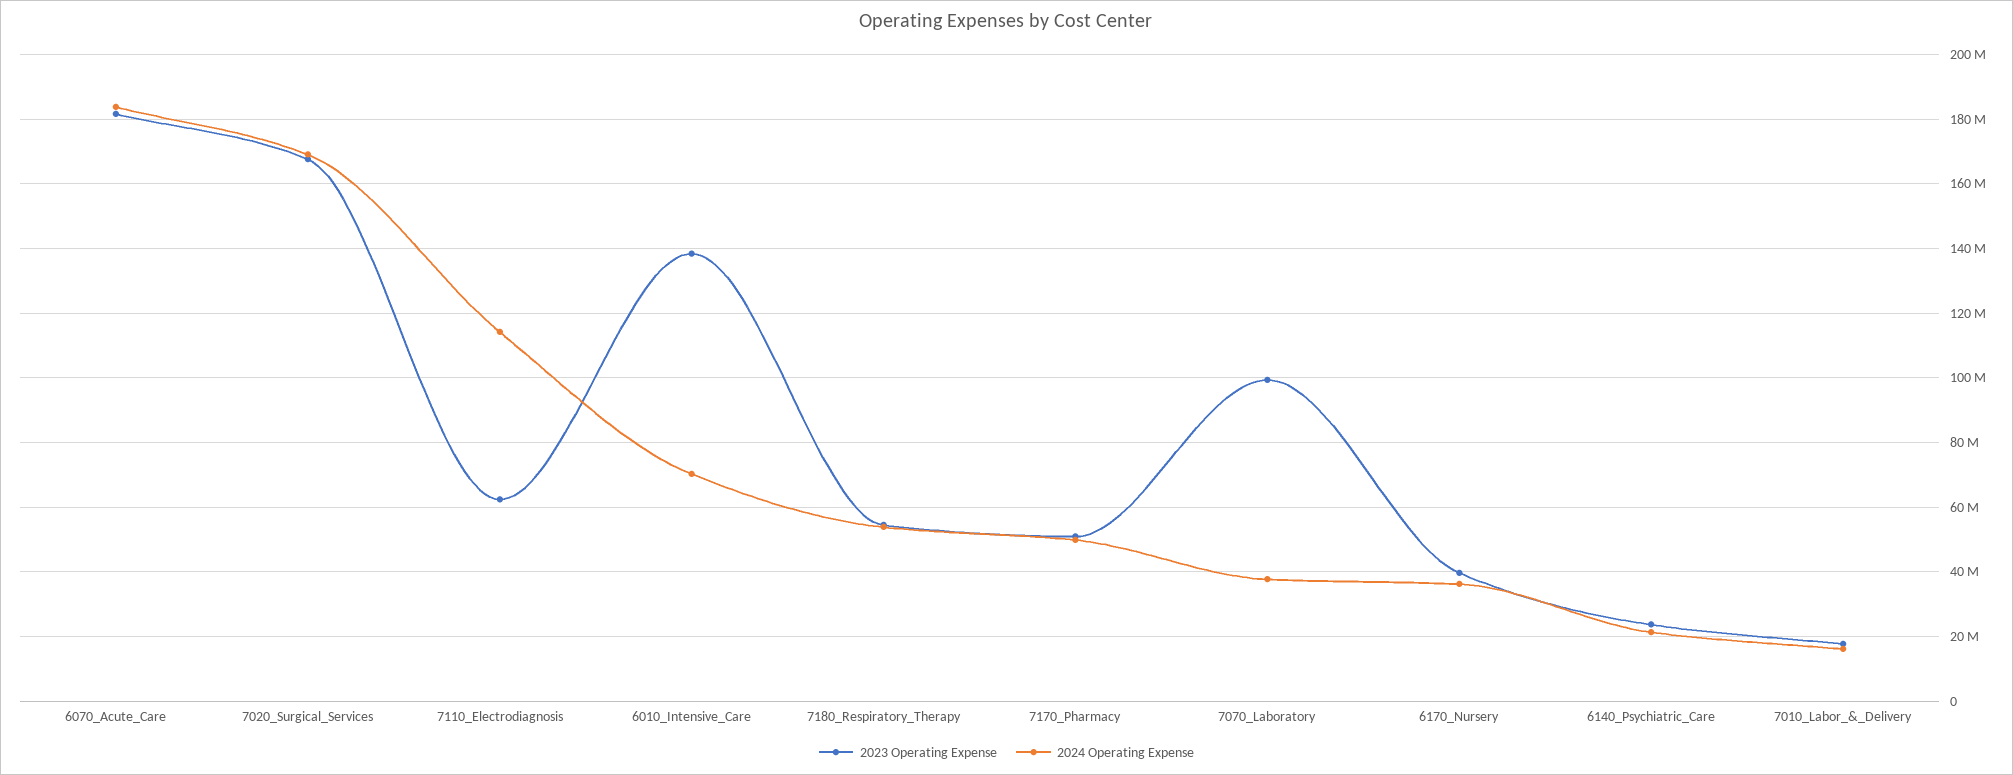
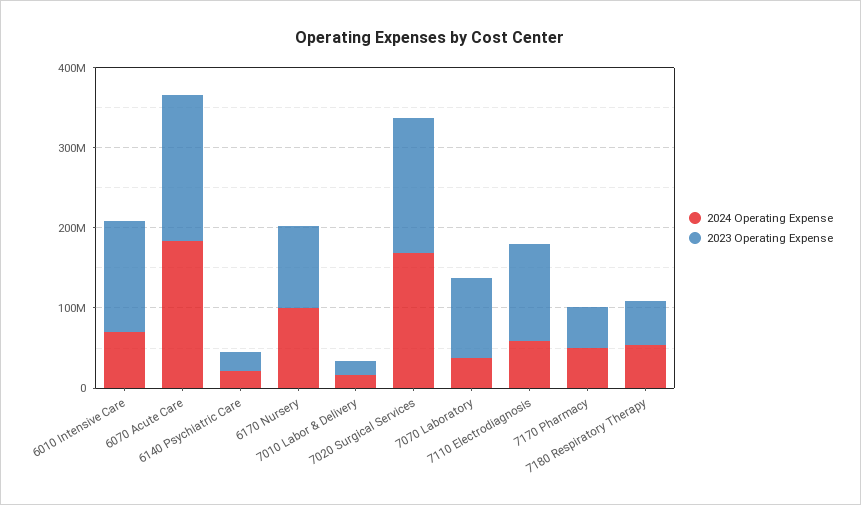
  {
    "2023 Operating Expense": {
      "6070_Acute_Care": 182000000,
      "7020_Surgical_Services": 168000000,
-     "7110_Electrodiagnosis": 62000000,
+     "7110_Electrodiagnosis": 120000000,
      "6010_Intensive_Care": 138000000,
      "7180_Respiratory_Therapy": 54000000,
      "7170_Pharmacy": 52000000,
      "7070_Laboratory": 100000000,
-     "6170_Nursery": 40000000,
+     "6170_Nursery": 100000000,
      "6140_Psychiatric_Care": 24000000,
      "7010_Labor_&_Delivery": 18000000
    },
    "2024 Operating Expense": {
      "6070_Acute_Care": 184000000,
      "7020_Surgical_Services": 170000000,
-     "7110_Electrodiagnosis": 114000000,
+     "7110_Electrodiagnosis": 60000000,
      "6010_Intensive_Care": 70000000,
      "7180_Respiratory_Therapy": 54000000,
      "7170_Pharmacy": 50000000,
      "7070_Laboratory": 38000000,
-     "6170_Nursery": 36000000,
+     "6170_Nursery": 100000000,
      "6140_Psychiatric_Care": 22000000,
      "7010_Labor_&_Delivery": 16000000
    }
  }

